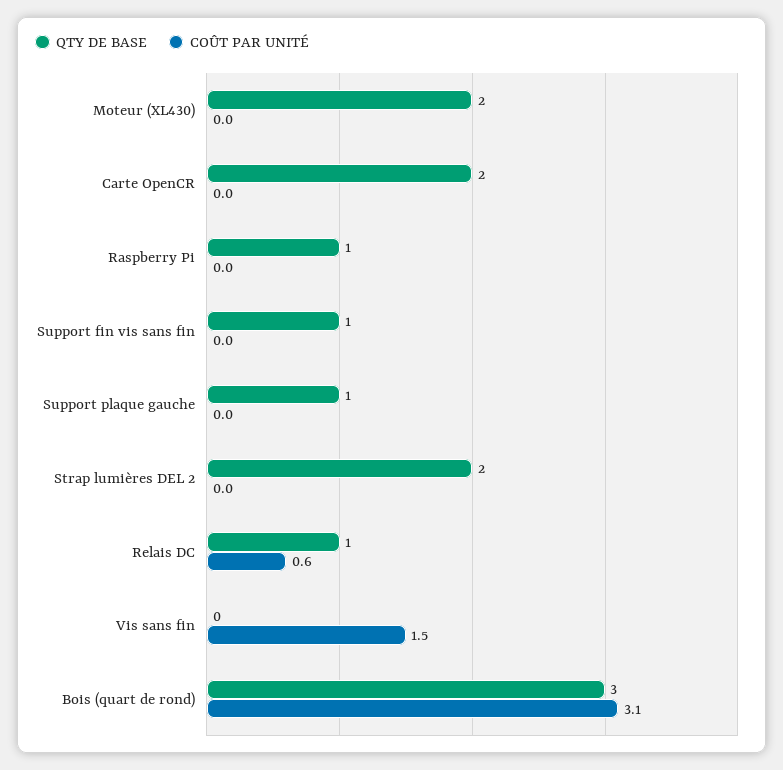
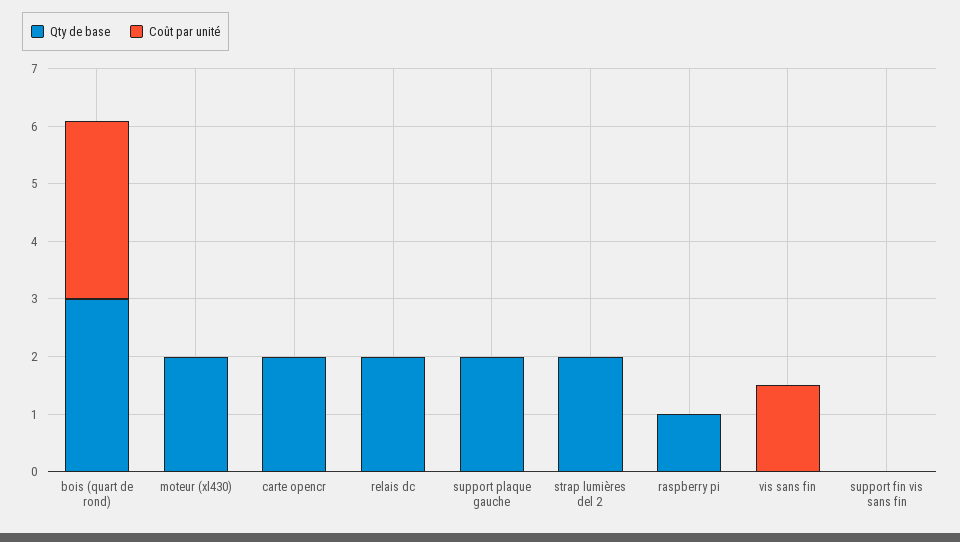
  {
    "QTY DE BASE": {
      "Moteur (XL430)": 2,
      "Carte OpenCR": 2,
      "Raspberry Pi": 1,
-     "Support fin vis sans fin": 1,
+     "Support fin vis sans fin": 0,
-     "Support plaque gauche": 1,
+     "Support plaque gauche": 2,
      "Strap lumières DEL 2": 2,
-     "Relais DC": 1,
+     "Relais DC": 2,
      "Vis sans fin": 0,
      "Bois (quart de rond)": 3
    },
    "COÛT PAR UNITÉ": {
      "Moteur (XL430)": 0,
      "Carte OpenCR": 0,
      "Raspberry Pi": 0,
      "Support fin vis sans fin": 0,
      "Support plaque gauche": 0,
      "Strap lumières DEL 2": 0,
-     "Relais DC": 0.6,
+     "Relais DC": 0,
      "Vis sans fin": 1.5,
      "Bois (quart de rond)": 3.1
    }
  }

